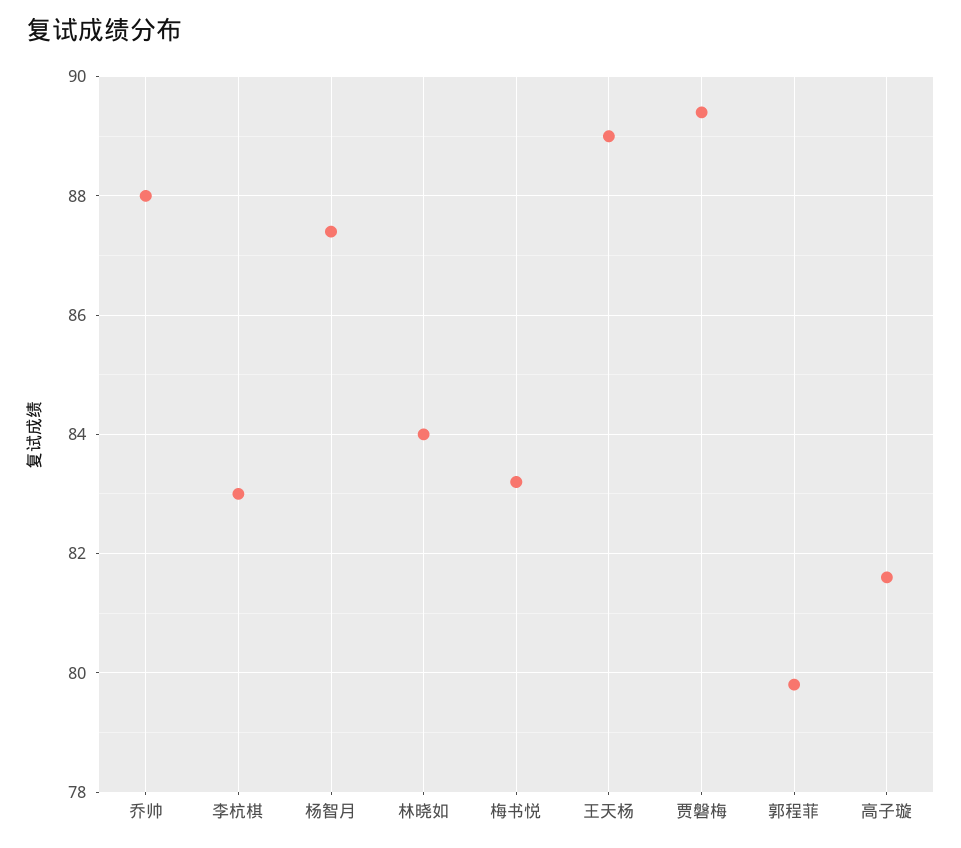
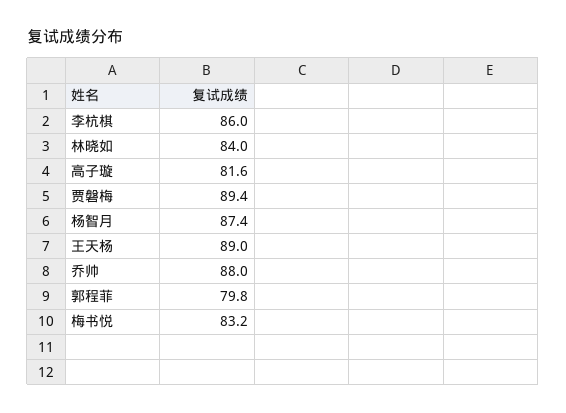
  {
    "乔帅": 88,
-   "李杭棋": 83,
+   "李杭棋": 86,
    "杨智月": 87.4,
    "林晓如": 84,
    "梅书悦": 83.2,
    "王天杨": 89,
    "贾磐梅": 89.4,
    "郭程菲": 79.8,
    "高子璇": 81.6
  }

